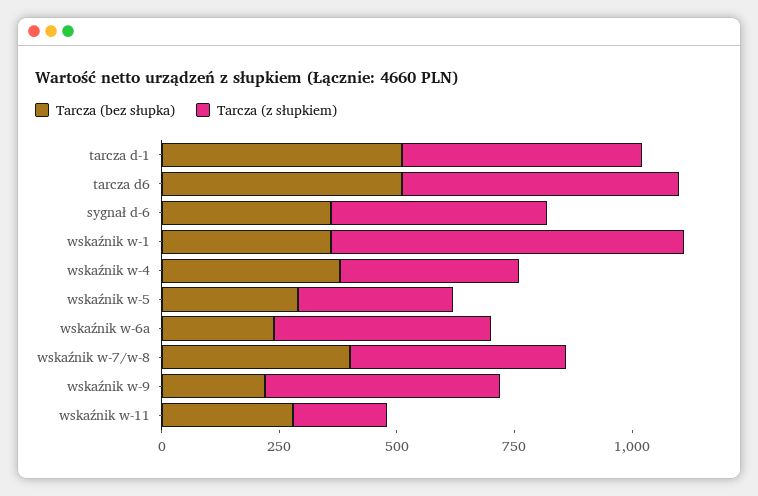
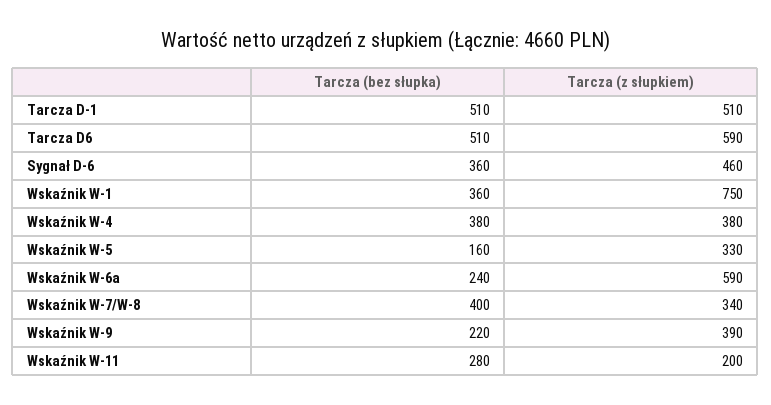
  {
    "Tarcza (bez słupka)": {
      "tarcza d-1": 510,
      "tarcza d6": 510,
      "sygnał d-6": 360,
      "wskaźnik w-1": 360,
      "wskaźnik w-4": 380,
-     "wskaźnik w-5": 300,
+     "wskaźnik w-5": 160,
      "wskaźnik w-6a": 240,
      "wskaźnik w-7/w-8": 400,
      "wskaźnik w-9": 220,
      "wskaźnik w-11": 280
    },
    "Tarcza (z słupkiem)": {
      "tarcza d-1": 510,
      "tarcza d6": 590,
      "sygnał d-6": 460,
      "wskaźnik w-1": 750,
      "wskaźnik w-4": 380,
      "wskaźnik w-5": 330,
-     "wskaźnik w-6a": 450,
+     "wskaźnik w-6a": 590,
-     "wskaźnik w-7/w-8": 450,
+     "wskaźnik w-7/w-8": 340,
-     "wskaźnik w-9": 500,
+     "wskaźnik w-9": 390,
      "wskaźnik w-11": 200
    }
  }

